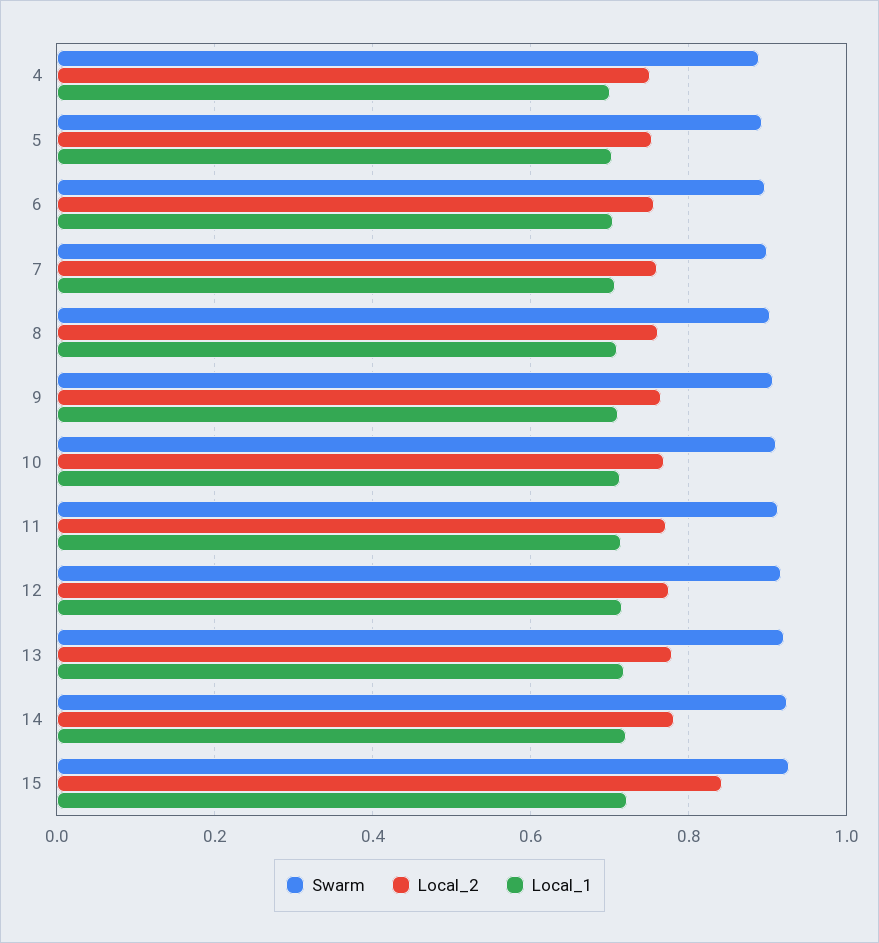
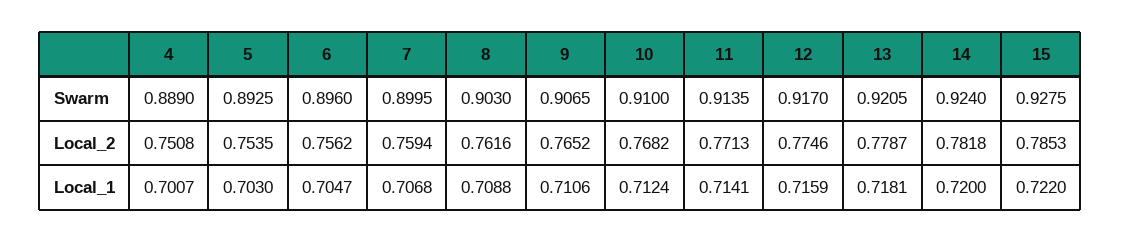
  {
    "Swarm": {
      "4": 0.889,
      "5": 0.8925,
      "6": 0.896,
      "7": 0.8995,
      "8": 0.903,
      "9": 0.9065,
      "10": 0.91,
      "11": 0.9135,
      "12": 0.917,
      "13": 0.9205,
      "14": 0.924,
      "15": 0.9275
    },
    "Local_2": {
      "4": 0.7508,
      "5": 0.7535,
      "6": 0.7562,
      "7": 0.7594,
      "8": 0.7616,
      "9": 0.7652,
      "10": 0.7682,
      "11": 0.7713,
      "12": 0.7746,
      "13": 0.7787,
      "14": 0.7818,
-     "15": 0.84
+     "15": 0.7853
    },
    "Local_1": {
      "4": 0.7007,
      "5": 0.703,
      "6": 0.7047,
      "7": 0.7068,
      "8": 0.7088,
      "9": 0.7106,
      "10": 0.7124,
      "11": 0.7141,
      "12": 0.7159,
      "13": 0.7181,
      "14": 0.72,
      "15": 0.722
    }
  }

